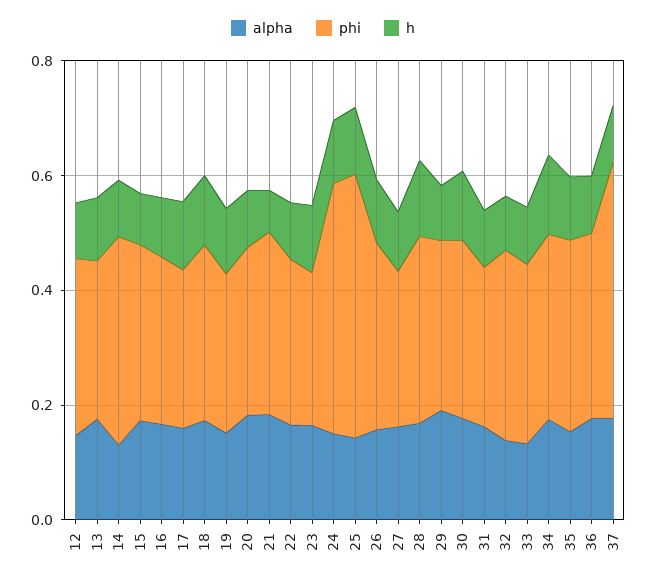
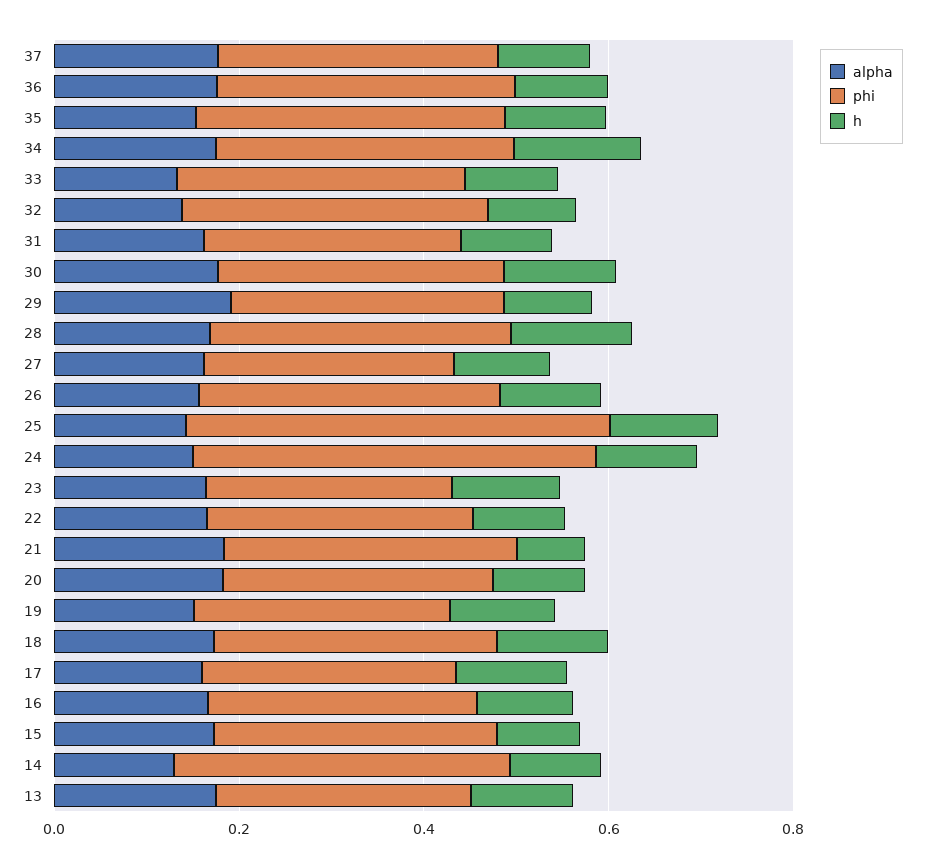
  {
    "alpha": {
-     "12": 0.15,
      "13": 0.2,
      "14": 0.15,
      "15": 0.15,
      "16": 0.15,
      "17": 0.15,
      "18": 0.15,
      "19": 0.15,
      "20": 0.2,
      "21": 0.2,
      "22": 0.15,
      "23": 0.15,
      "24": 0.15,
      "25": 0.15,
      "26": 0.15,
      "27": 0.15,
      "28": 0.15,
      "29": 0.2,
      "30": 0.2,
      "31": 0.15,
      "32": 0.15,
      "33": 0.15,
      "34": 0.15,
      "35": 0.15,
      "36": 0.2,
      "37": 0.2
    },
    "phi": {
-     "12": 0.3,
      "13": 0.3,
      "14": 0.35,
      "15": 0.3,
      "16": 0.3,
      "17": 0.3,
      "18": 0.3,
      "19": 0.3,
      "20": 0.3,
      "21": 0.3,
      "22": 0.3,
      "23": 0.25,
      "24": 0.45,
      "25": 0.45,
      "26": 0.35,
      "27": 0.25,
      "28": 0.35,
      "29": 0.3,
      "30": 0.3,
      "31": 0.3,
      "32": 0.35,
      "33": 0.3,
      "34": 0.3,
      "35": 0.35,
      "36": 0.3,
-     "37": 0.45
+     "37": 0.3
    },
    "h": {
-     "12": 0.1,
      "13": 0.1,
      "14": 0.1,
      "15": 0.1,
      "16": 0.1,
      "17": 0.1,
      "18": 0.1,
      "19": 0.1,
      "20": 0.1,
      "21": 0.05,
      "22": 0.1,
      "23": 0.1,
      "24": 0.1,
      "25": 0.1,
      "26": 0.1,
      "27": 0.1,
      "28": 0.15,
      "29": 0.1,
      "30": 0.1,
      "31": 0.1,
      "32": 0.1,
      "33": 0.1,
      "34": 0.15,
      "35": 0.1,
      "36": 0.1,
      "37": 0.1
    }
  }

